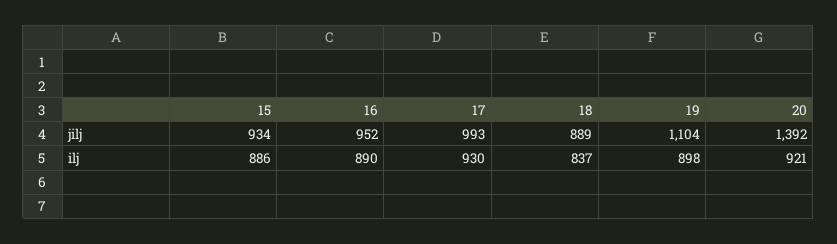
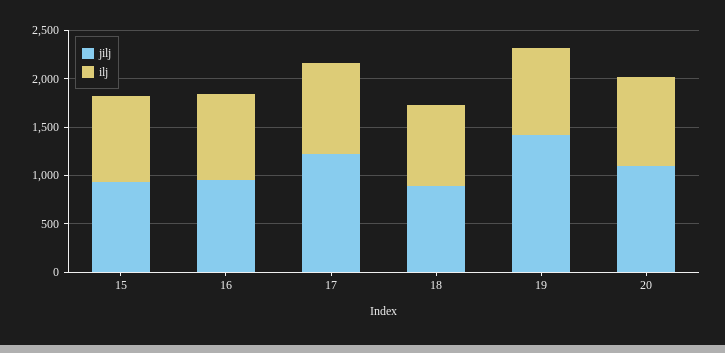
  {
    "jilj": {
      "15": 934,
      "16": 952,
-     "17": 993,
+     "17": 1200,
      "18": 889,
-     "19": 1104,
+     "19": 1400,
-     "20": 1392
+     "20": 1100
    },
    "ilj": {
      "15": 886,
      "16": 890,
      "17": 930,
      "18": 837,
      "19": 898,
      "20": 921
    }
  }

